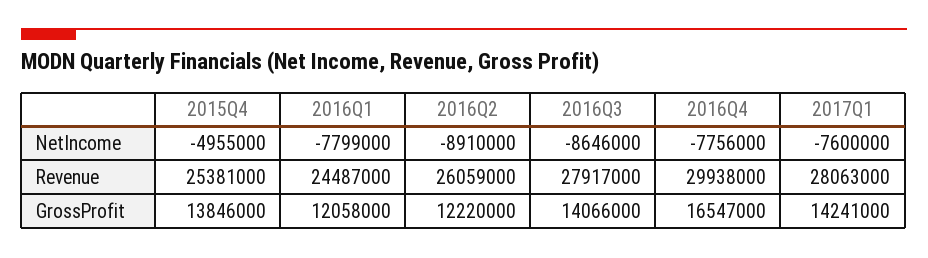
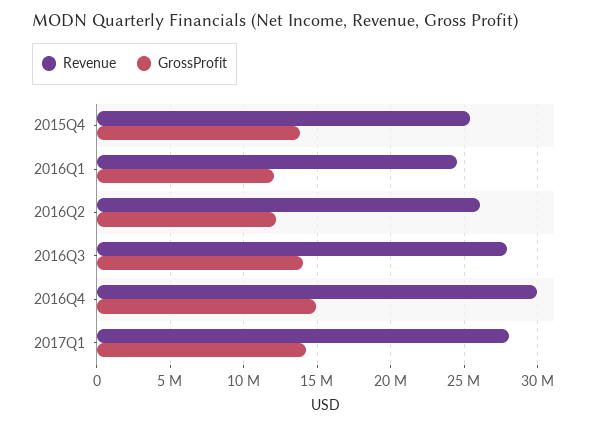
  {
-   "NetIncome": {
-     "2015Q4": -4955000,
-     "2016Q1": -7799000,
-     "2016Q2": -8910000,
-     "2016Q3": -8646000,
-     "2016Q4": -7756000,
-     "2017Q1": -7600000
-   },
    "Revenue": {
      "2015Q4": 25381000,
      "2016Q1": 24487000,
      "2016Q2": 26059000,
      "2016Q3": 27917000,
      "2016Q4": 29938000,
      "2017Q1": 28063000
    },
    "GrossProfit": {
      "2015Q4": 13846000,
      "2016Q1": 12058000,
      "2016Q2": 12220000,
      "2016Q3": 14066000,
-     "2016Q4": 16547000,
+     "2016Q4": 15000000,
      "2017Q1": 14241000
    }
  }

